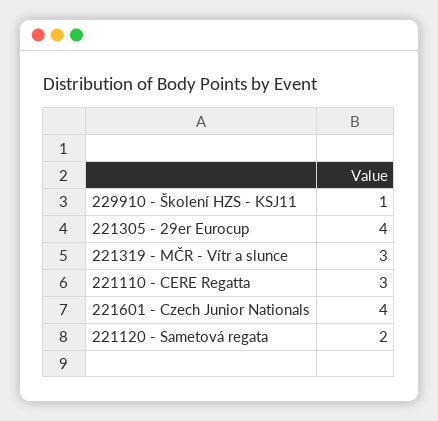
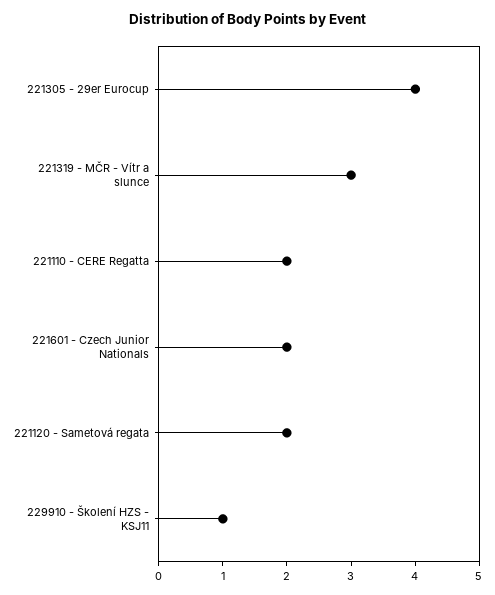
  {
    "229910 - Školení HZS - KSJ11": 1,
    "221305 - 29er Eurocup": 4,
    "221319 - MČR - Vítr a slunce": 3,
-   "221110 - CERE Regatta": 3,
+   "221110 - CERE Regatta": 2,
-   "221601 - Czech Junior Nationals": 4,
+   "221601 - Czech Junior Nationals": 2,
    "221120 - Sametová regata": 2
  }

